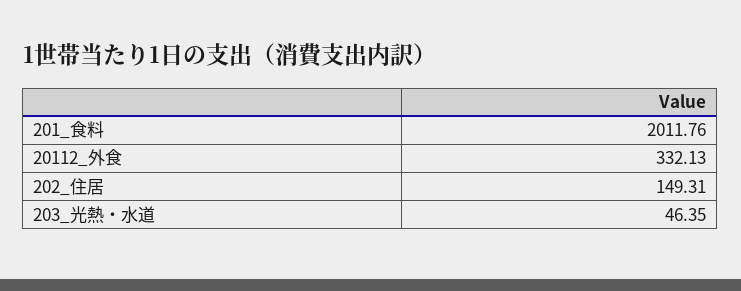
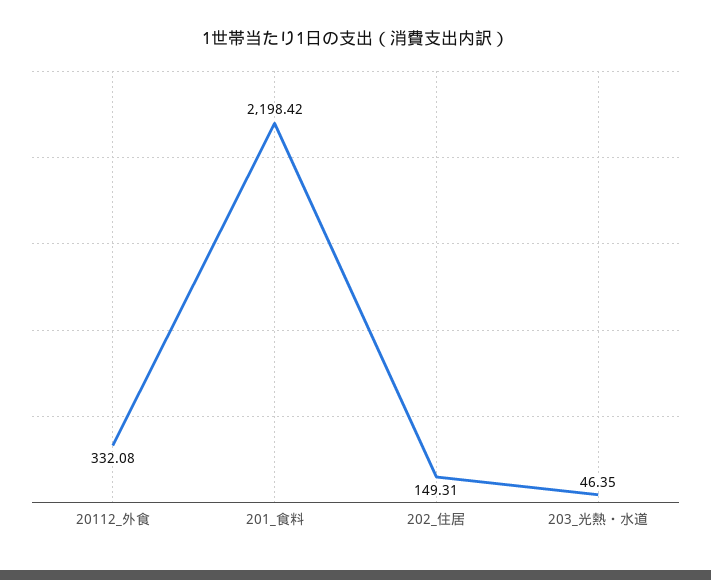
  {
-   "201_食料": 2011.76,
+   "201_食料": 2198.42,
-   "20112_外食": 332.13,
+   "20112_外食": 332.08,
    "202_住居": 149.31,
    "203_光熱・水道": 46.35
  }

